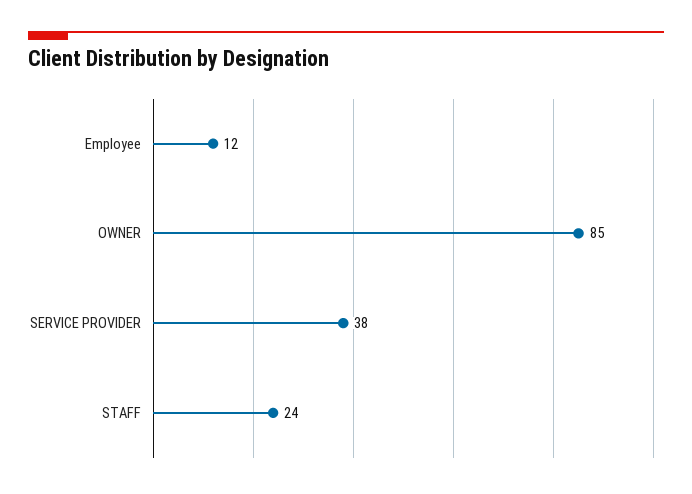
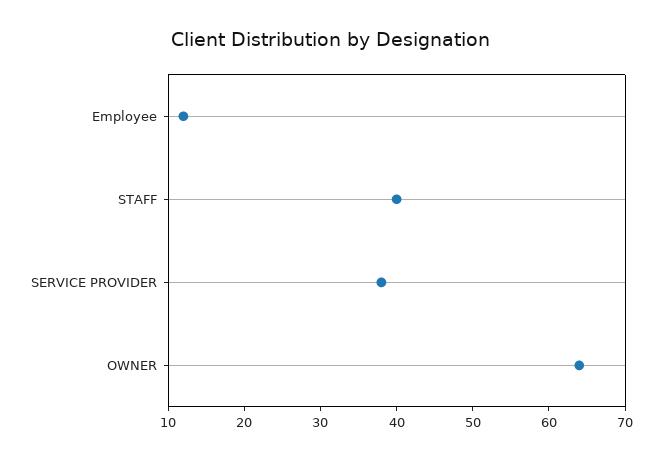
  {
    "Employee": 12,
-   "OWNER": 85,
+   "OWNER": 65,
    "SERVICE PROVIDER": 38,
-   "STAFF": 24
+   "STAFF": 40
  }

